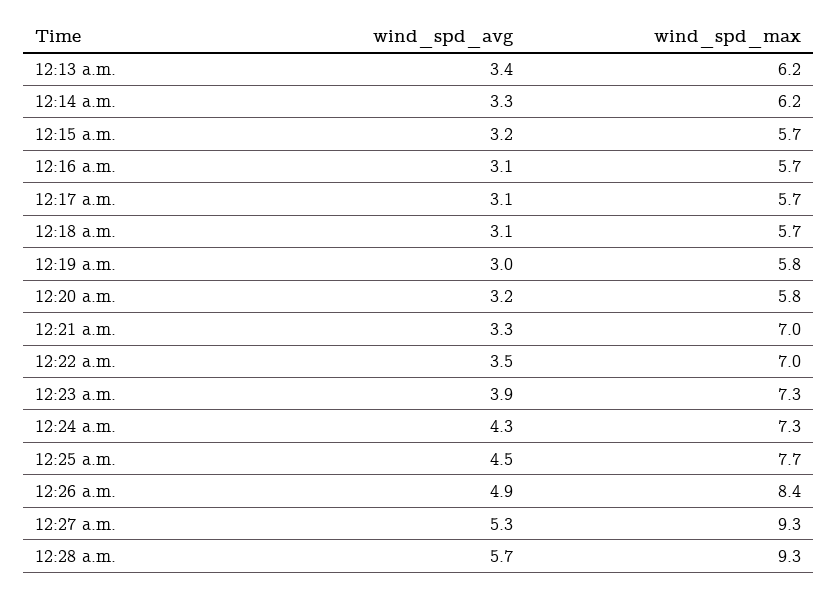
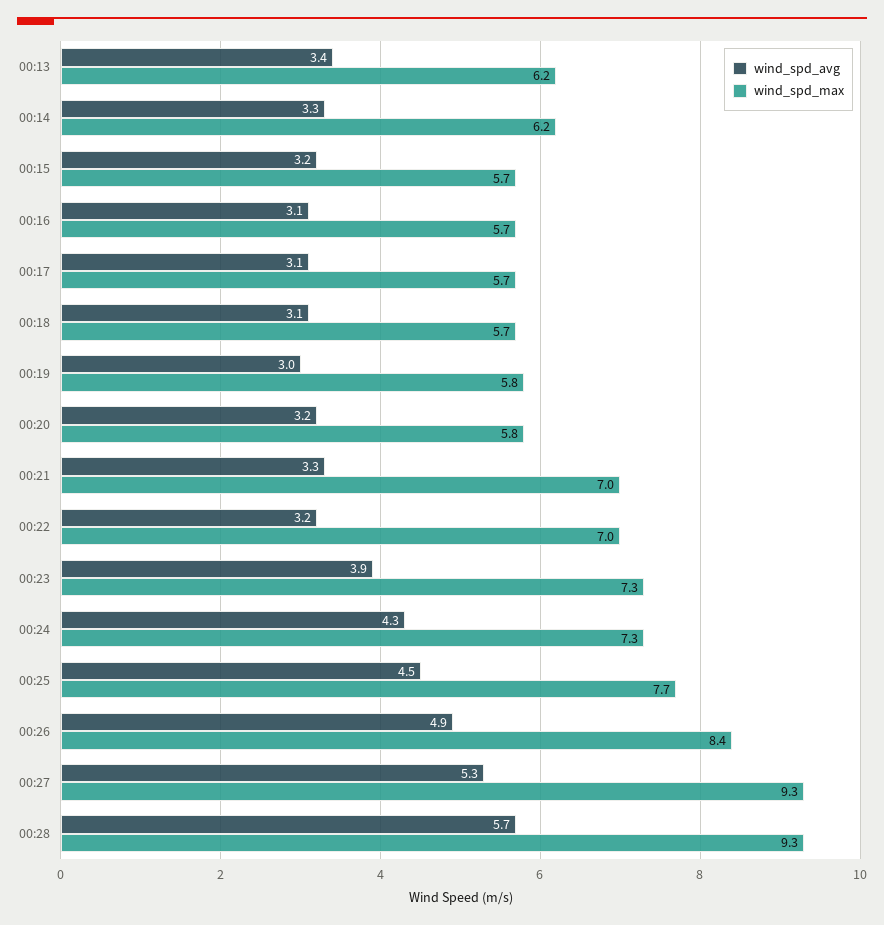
  {
    "wind_spd_avg": {
      "12:13 a.m.": 3.4,
      "12:14 a.m.": 3.3,
      "12:15 a.m.": 3.2,
      "12:16 a.m.": 3.1,
      "12:17 a.m.": 3.1,
      "12:18 a.m.": 3.1,
      "12:19 a.m.": 3,
      "12:20 a.m.": 3.2,
      "12:21 a.m.": 3.3,
-     "12:22 a.m.": 3.5,
+     "12:22 a.m.": 3.2,
      "12:23 a.m.": 3.9,
      "12:24 a.m.": 4.3,
      "12:25 a.m.": 4.5,
      "12:26 a.m.": 4.9,
      "12:27 a.m.": 5.3,
      "12:28 a.m.": 5.7
    },
    "wind_spd_max": {
      "12:13 a.m.": 6.2,
      "12:14 a.m.": 6.2,
      "12:15 a.m.": 5.7,
      "12:16 a.m.": 5.7,
      "12:17 a.m.": 5.7,
      "12:18 a.m.": 5.7,
      "12:19 a.m.": 5.8,
      "12:20 a.m.": 5.8,
      "12:21 a.m.": 7,
      "12:22 a.m.": 7,
      "12:23 a.m.": 7.3,
      "12:24 a.m.": 7.3,
      "12:25 a.m.": 7.7,
      "12:26 a.m.": 8.4,
      "12:27 a.m.": 9.3,
      "12:28 a.m.": 9.3
    }
  }

